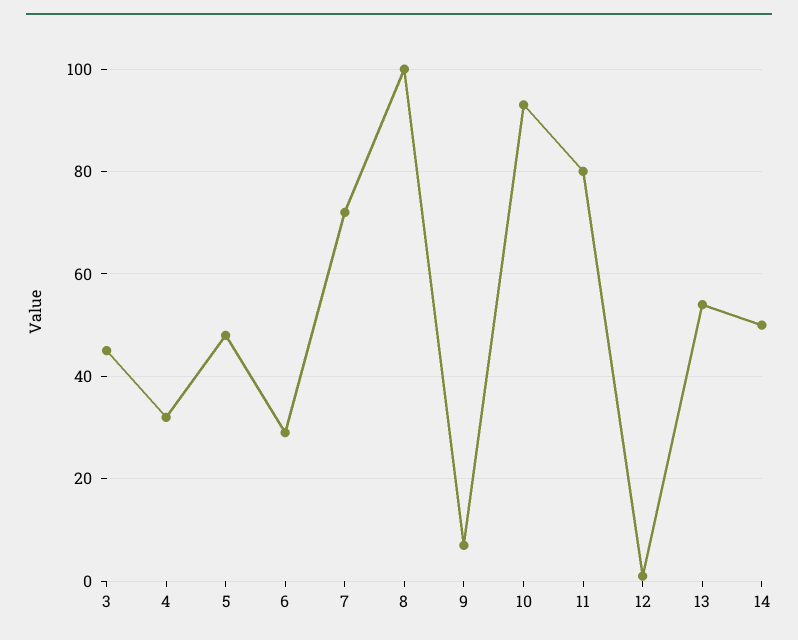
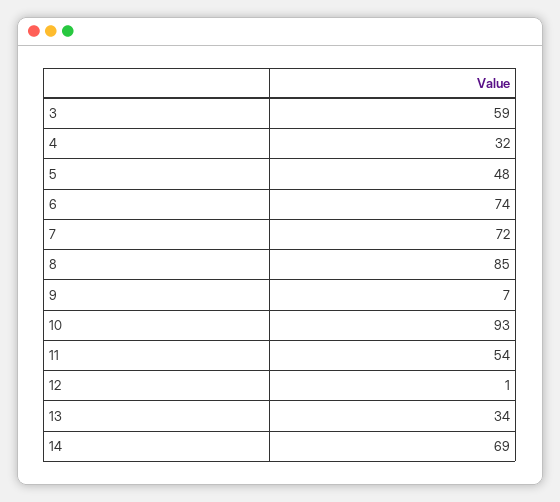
  {
-   "3": 45,
+   "3": 59,
    "4": 32,
    "5": 48,
-   "6": 30,
+   "6": 74,
    "7": 72,
-   "8": 100,
+   "8": 85,
    "9": 7,
    "10": 93,
-   "11": 80,
+   "11": 54,
    "12": 1,
-   "13": 55,
+   "13": 34,
-   "14": 50
+   "14": 69
  }

